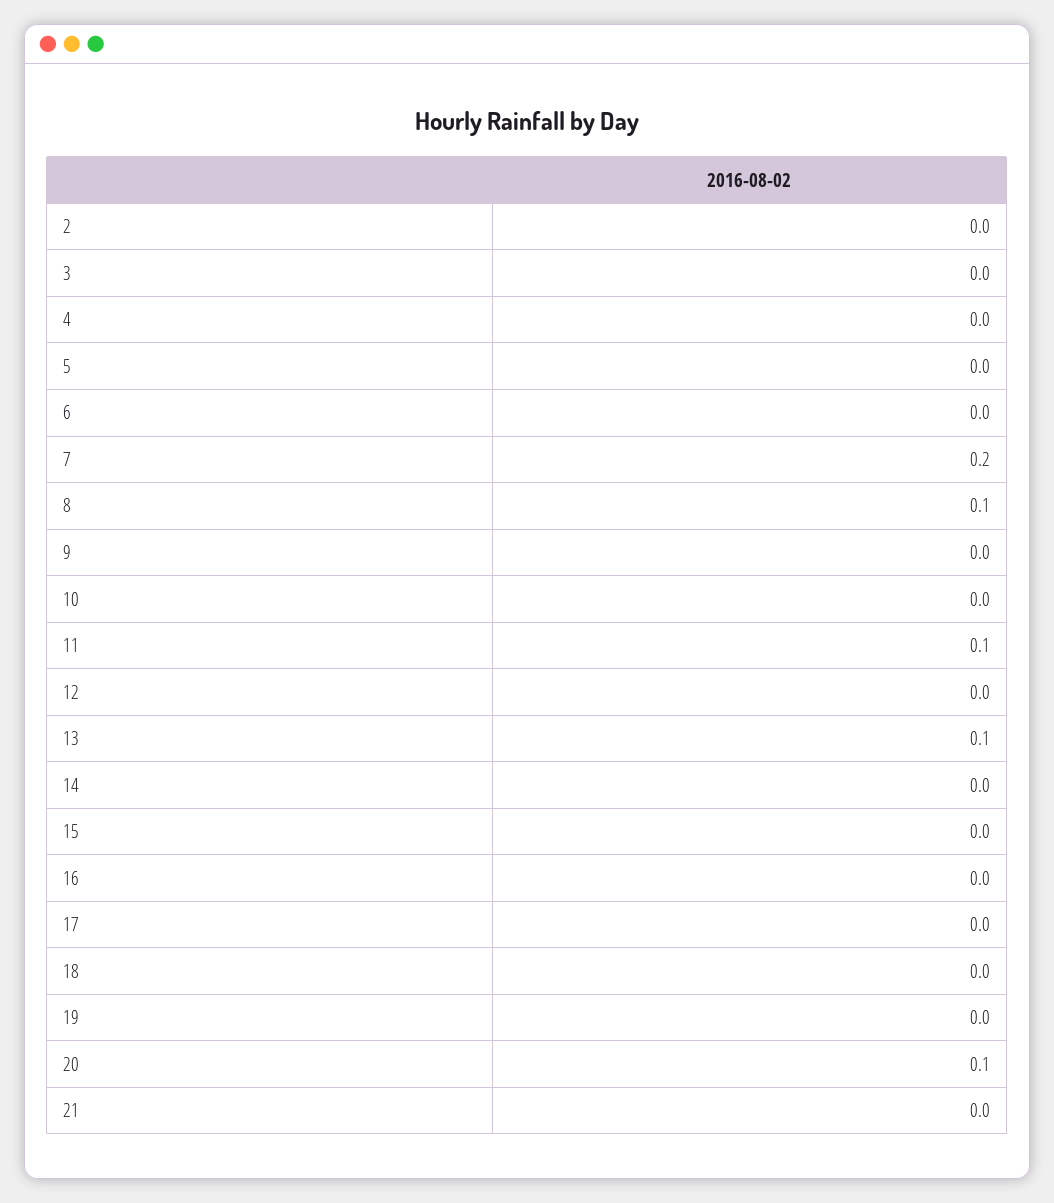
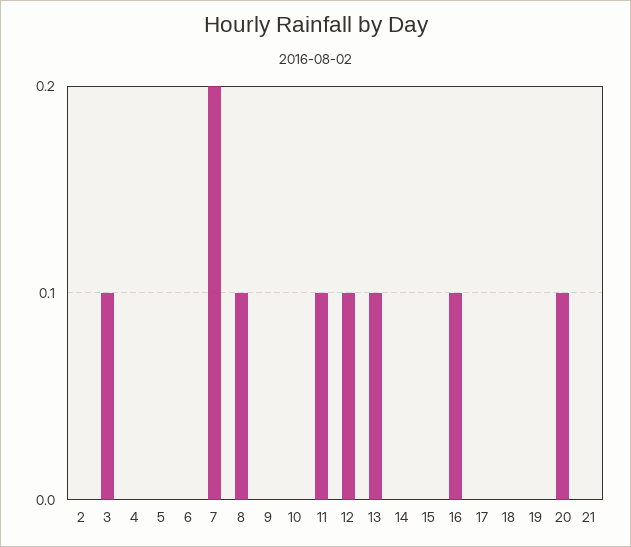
  {
    "2": 0,
-   "3": 0,
+   "3": 0.1,
    "4": 0,
    "5": 0,
    "6": 0,
    "7": 0.2,
    "8": 0.1,
    "9": 0,
    "10": 0,
    "11": 0.1,
-   "12": 0,
+   "12": 0.1,
    "13": 0.1,
    "14": 0,
    "15": 0,
-   "16": 0,
+   "16": 0.1,
    "17": 0,
    "18": 0,
    "19": 0,
    "20": 0.1,
    "21": 0
  }

